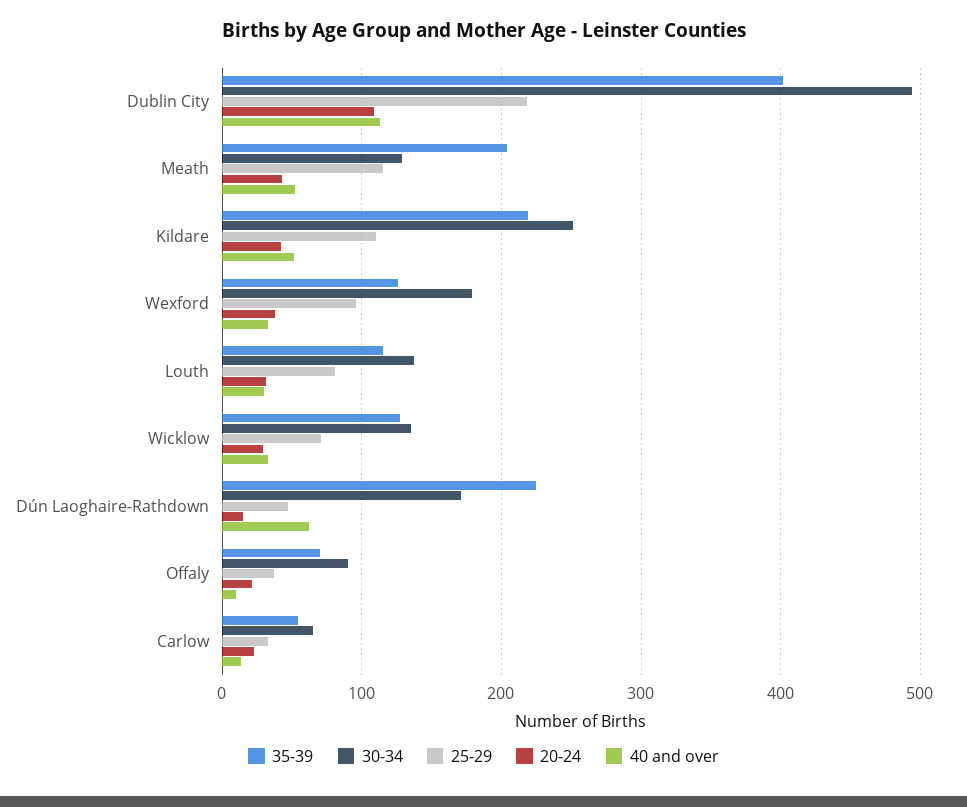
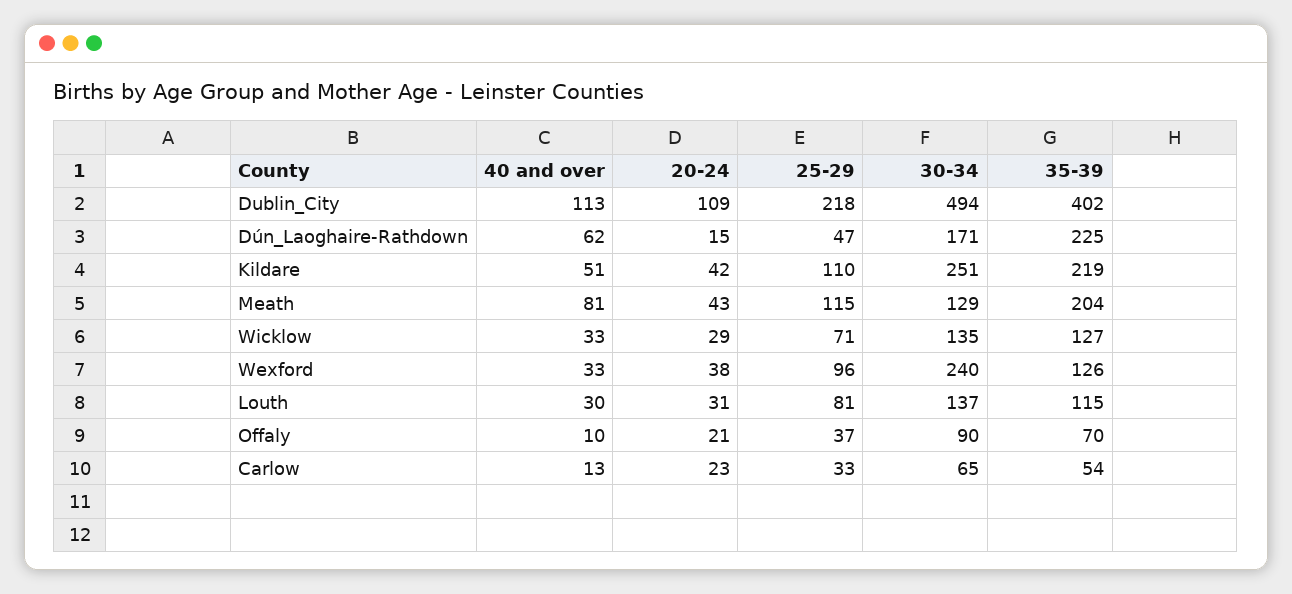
  {
    "35-39": {
      "Dublin City": 402,
      "Meath": 204,
      "Kildare": 219,
      "Wexford": 126,
      "Louth": 115,
      "Wicklow": 127,
      "Dún Laoghaire-Rathdown": 225,
      "Offaly": 70,
      "Carlow": 54
    },
    "30-34": {
      "Dublin City": 494,
      "Meath": 129,
      "Kildare": 251,
-     "Wexford": 180,
+     "Wexford": 240,
      "Louth": 137,
      "Wicklow": 135,
      "Dún Laoghaire-Rathdown": 171,
      "Offaly": 90,
      "Carlow": 65
    },
    "25-29": {
      "Dublin City": 218,
      "Meath": 115,
      "Kildare": 110,
      "Wexford": 96,
      "Louth": 81,
      "Wicklow": 71,
      "Dún Laoghaire-Rathdown": 47,
      "Offaly": 37,
      "Carlow": 33
    },
    "20-24": {
      "Dublin City": 109,
      "Meath": 43,
      "Kildare": 42,
      "Wexford": 38,
      "Louth": 31,
      "Wicklow": 29,
      "Dún Laoghaire-Rathdown": 15,
      "Offaly": 21,
      "Carlow": 23
    },
    "40 and over": {
      "Dublin City": 113,
-     "Meath": 50,
+     "Meath": 81,
      "Kildare": 51,
      "Wexford": 33,
      "Louth": 30,
      "Wicklow": 33,
      "Dún Laoghaire-Rathdown": 62,
      "Offaly": 10,
      "Carlow": 13
    }
  }

